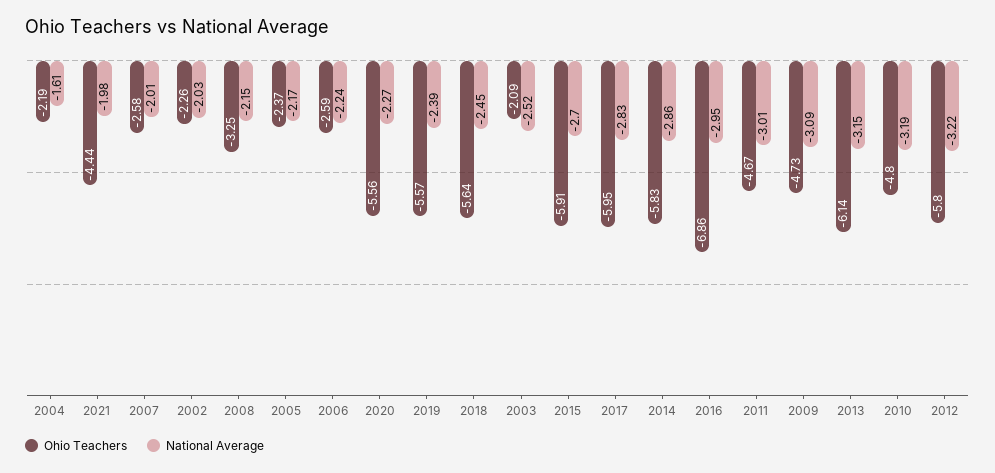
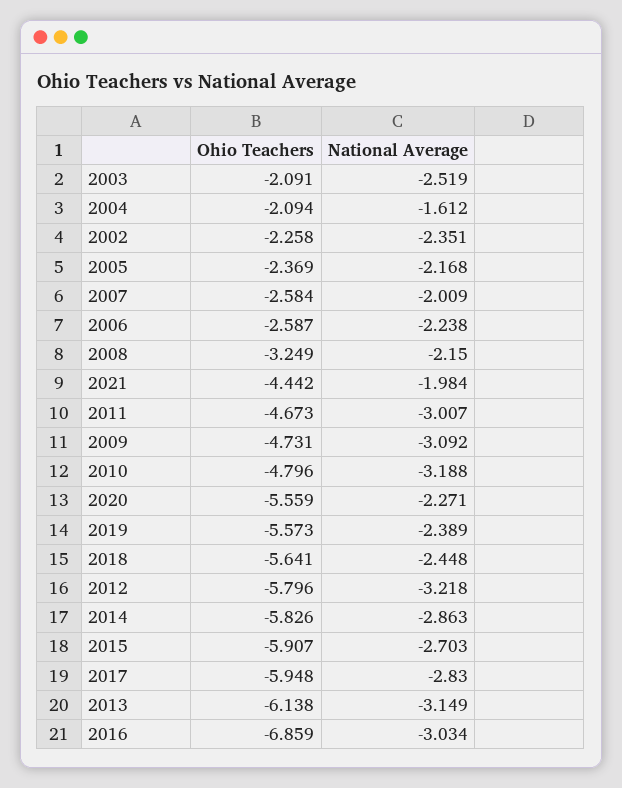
  {
    "Ohio Teachers": {
-     "2004": -2.19,
+     "2004": -2.094,
      "2021": -4.442,
      "2007": -2.584,
      "2002": -2.258,
      "2008": -3.249,
      "2005": -2.369,
      "2006": -2.587,
      "2020": -5.559,
      "2019": -5.573,
      "2018": -5.641,
      "2003": -2.091,
      "2015": -5.907,
      "2017": -5.948,
      "2014": -5.826,
      "2016": -6.859,
      "2011": -4.673,
      "2009": -4.731,
      "2013": -6.138,
      "2010": -4.796,
      "2012": -5.796
    },
    "National Average": {
      "2004": -1.612,
      "2021": -1.984,
      "2007": -2.009,
-     "2002": -2.03,
+     "2002": -2.351,
      "2008": -2.15,
      "2005": -2.168,
      "2006": -2.238,
      "2020": -2.271,
      "2019": -2.389,
      "2018": -2.448,
      "2003": -2.519,
      "2015": -2.703,
      "2017": -2.83,
      "2014": -2.863,
-     "2016": -2.95,
+     "2016": -3.034,
      "2011": -3.007,
      "2009": -3.092,
      "2013": -3.149,
      "2010": -3.188,
      "2012": -3.218
    }
  }

